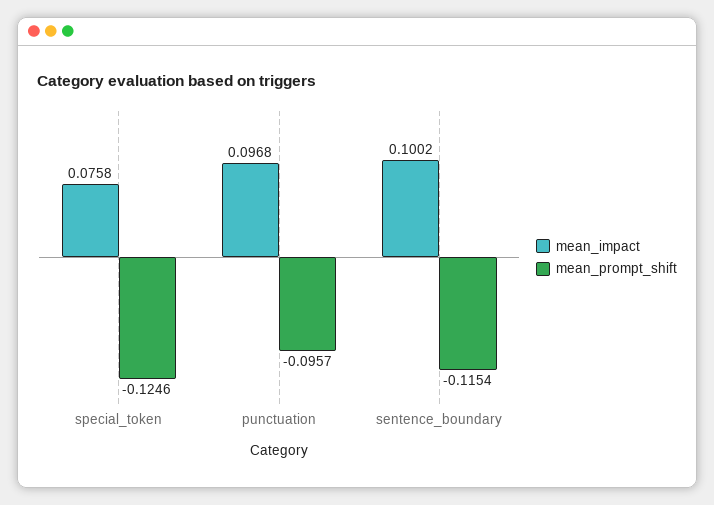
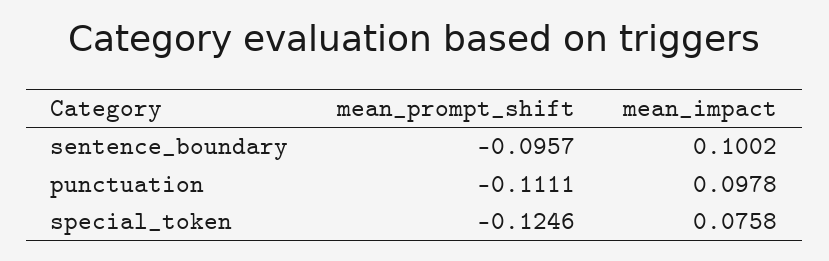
  {
    "mean_impact": {
      "special_token": 0.0758,
-     "punctuation": 0.0968,
+     "punctuation": 0.0978,
      "sentence_boundary": 0.1002
    },
    "mean_prompt_shift": {
      "special_token": -0.1246,
-     "punctuation": -0.0957,
+     "punctuation": -0.1111,
-     "sentence_boundary": -0.1154
+     "sentence_boundary": -0.0957
    }
  }

